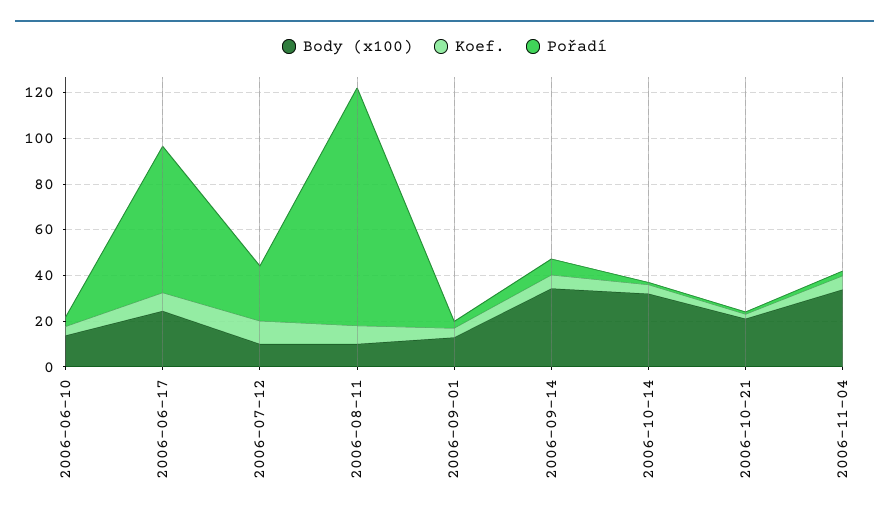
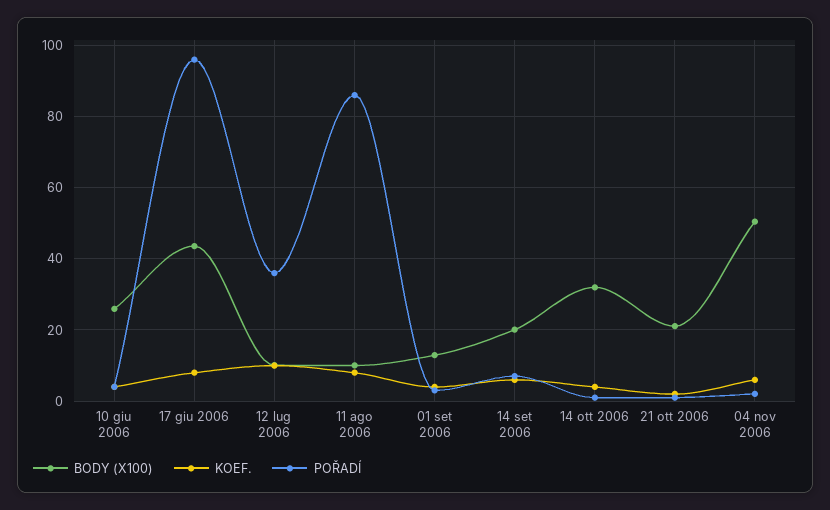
  {
    "Body (x100)": {
-     "2006-06-10": 15,
+     "2006-06-10": 26,
-     "2006-06-17": 25,
+     "2006-06-17": 44,
      "2006-07-12": 10,
      "2006-08-11": 10,
      "2006-09-01": 12,
-     "2006-09-14": 35,
+     "2006-09-14": 20,
      "2006-10-14": 32,
      "2006-10-21": 22,
-     "2006-11-04": 35
+     "2006-11-04": 50
    },
    "Koef.": {
      "2006-06-10": 4,
      "2006-06-17": 8,
      "2006-07-12": 10,
      "2006-08-11": 8,
      "2006-09-01": 4,
      "2006-09-14": 6,
      "2006-10-14": 4,
      "2006-10-21": 2,
      "2006-11-04": 6
    },
    "Pořadí": {
      "2006-06-10": 4,
-     "2006-06-17": 65,
+     "2006-06-17": 96,
-     "2006-07-12": 25,
+     "2006-07-12": 36,
-     "2006-08-11": 105,
+     "2006-08-11": 86,
      "2006-09-01": 4,
      "2006-09-14": 8,
      "2006-10-14": 2,
      "2006-10-21": 2,
      "2006-11-04": 2
    }
  }

